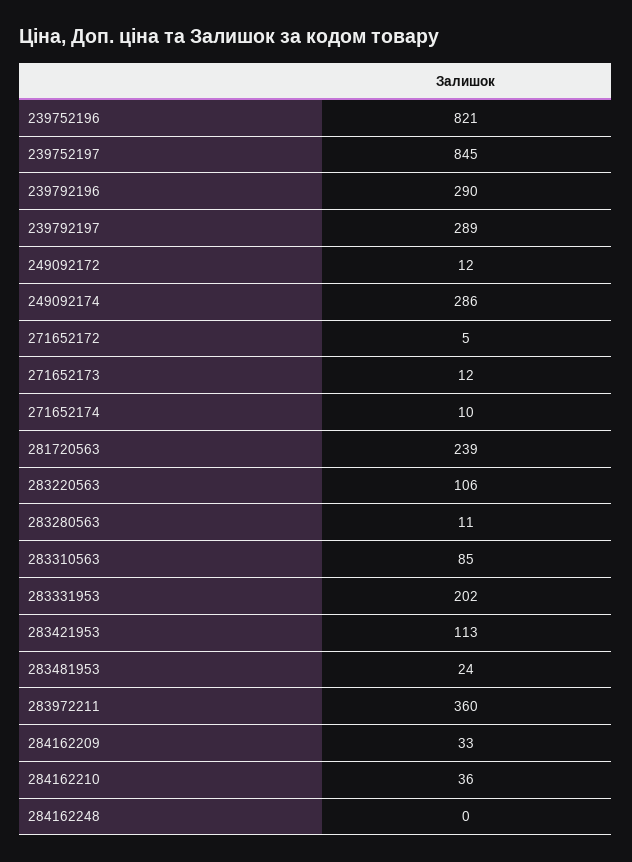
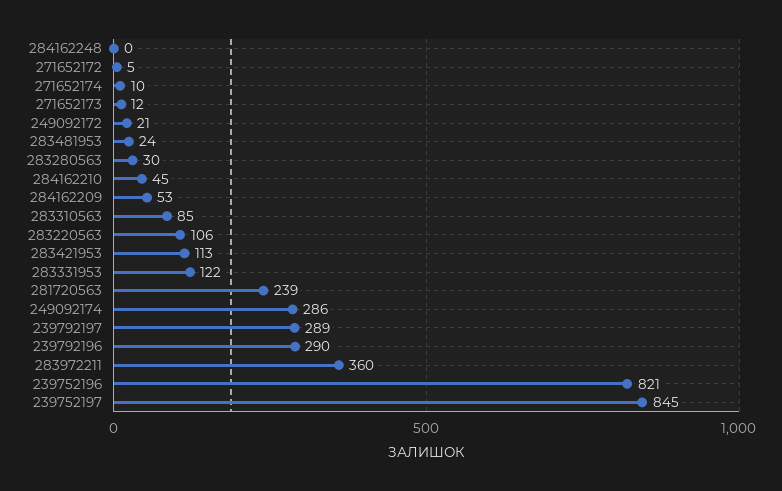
  {
    "239752196": 821,
    "239752197": 845,
    "239792196": 290,
    "239792197": 289,
-   "249092172": 12,
+   "249092172": 21,
    "249092174": 286,
    "271652172": 5,
    "271652173": 12,
    "271652174": 10,
    "281720563": 239,
    "283220563": 106,
-   "283280563": 11,
+   "283280563": 30,
    "283310563": 85,
-   "283331953": 202,
+   "283331953": 122,
    "283421953": 113,
    "283481953": 24,
    "283972211": 360,
-   "284162209": 33,
+   "284162209": 53,
-   "284162210": 36,
+   "284162210": 45,
    "284162248": 0
  }

